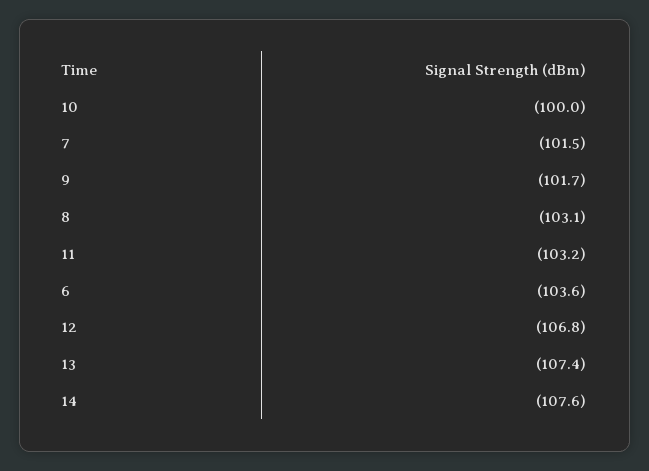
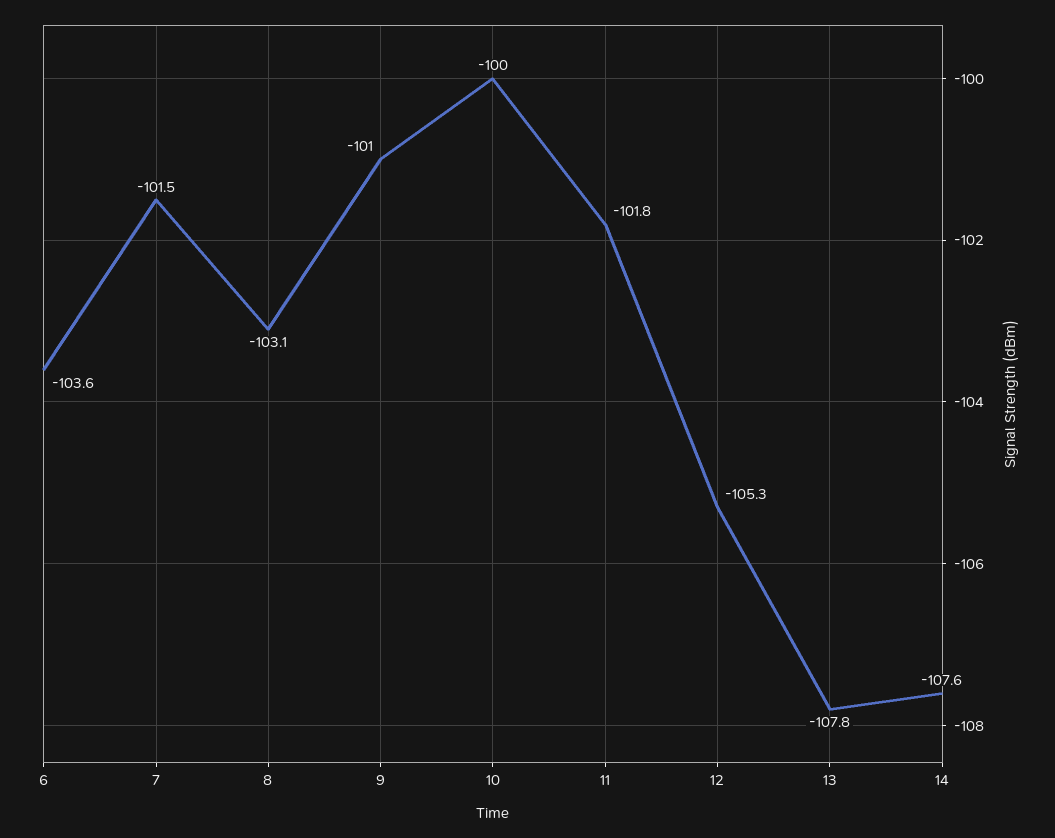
  {
    "10": -100,
    "7": -101.5,
-   "9": -101.7,
+   "9": -101,
    "8": -103.1,
-   "11": -103.2,
+   "11": -101.8,
    "6": -103.6,
-   "12": -106.8,
+   "12": -105.3,
-   "13": -107.4,
+   "13": -107.8,
    "14": -107.6
  }

